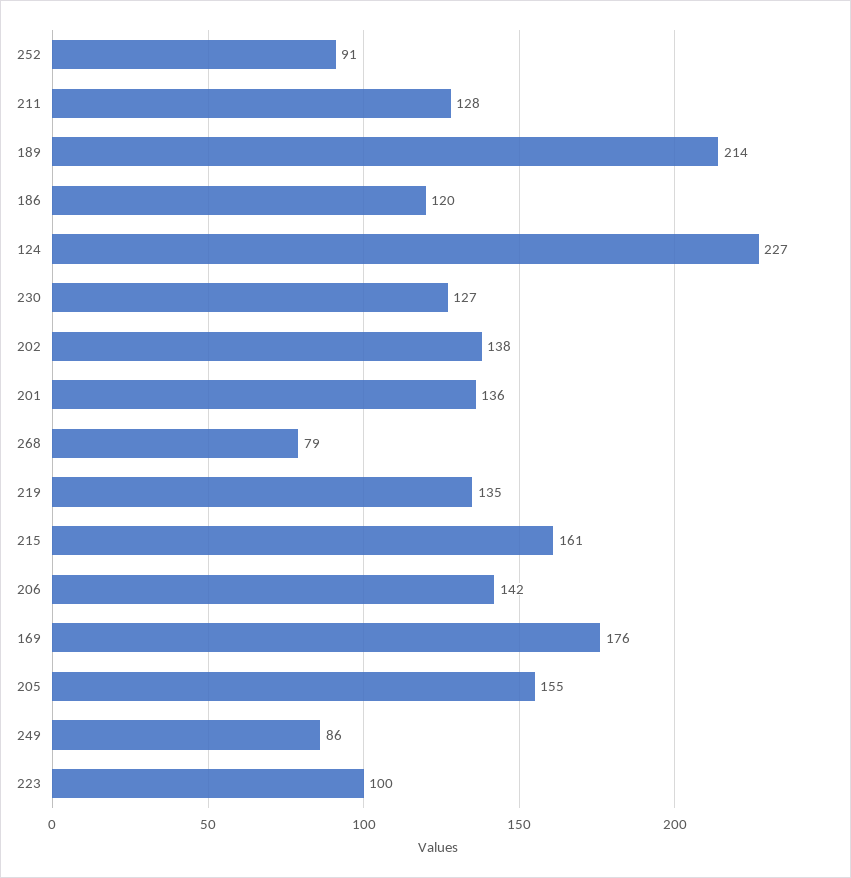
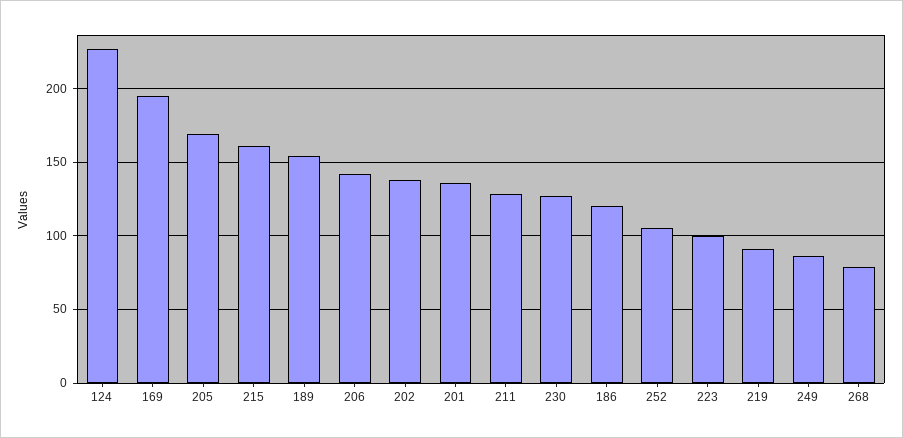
  {
-   "252": 91,
+   "252": 105,
    "211": 128,
-   "189": 214,
+   "189": 155,
    "186": 120,
    "124": 227,
    "230": 127,
    "202": 138,
    "201": 136,
    "268": 79,
-   "219": 135,
+   "219": 90,
    "215": 161,
    "206": 142,
-   "169": 176,
+   "169": 195,
-   "205": 155,
+   "205": 170,
    "249": 86,
    "223": 100
  }

